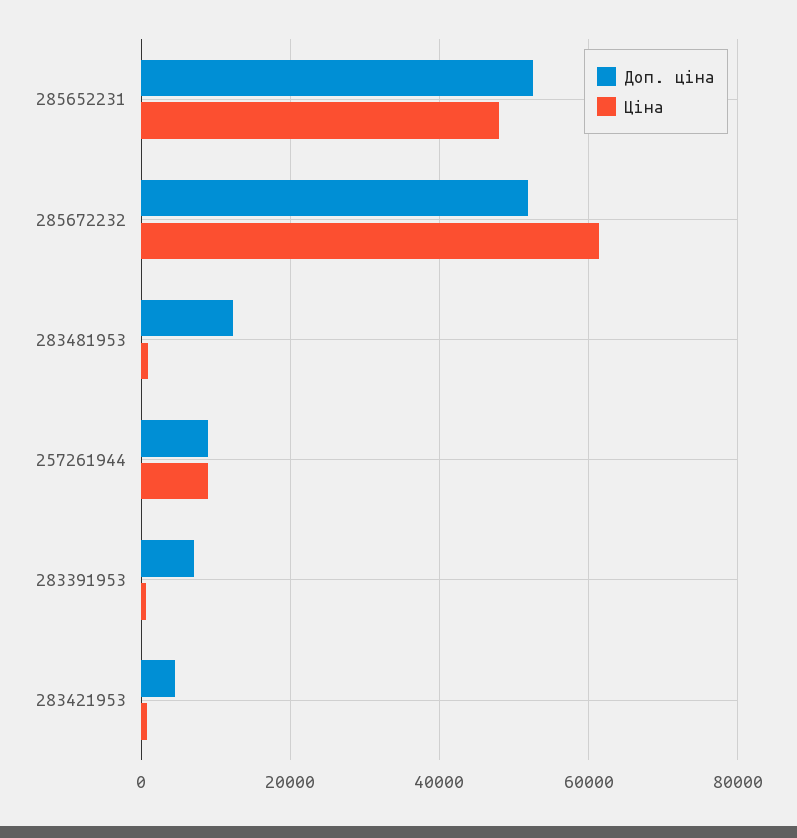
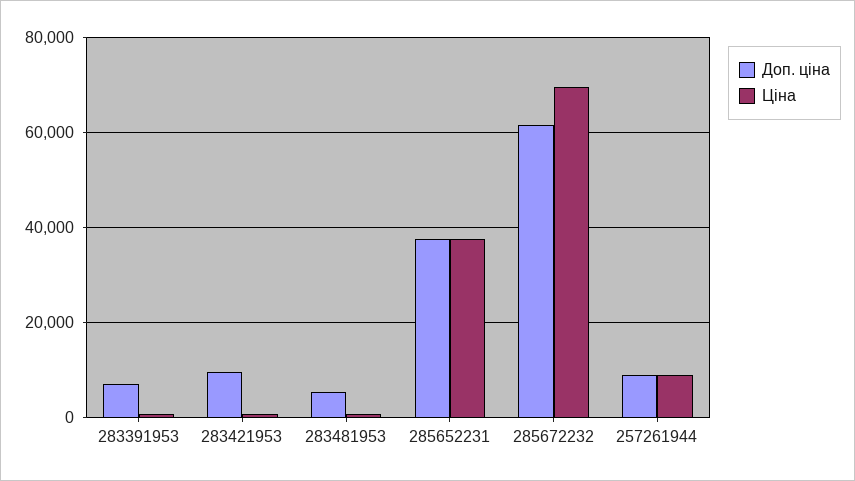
  {
    "Доп. ціна": {
-     "285652231": 52000,
+     "285652231": 38000,
-     "285672232": 52000,
+     "285672232": 62000,
-     "283481953": 12000,
+     "283481953": 6000,
      "257261944": 8000,
      "283391953": 8000,
-     "283421953": 4000
+     "283421953": 10000
    },
    "Ціна": {
-     "285652231": 48000,
+     "285652231": 38000,
-     "285672232": 62000,
+     "285672232": 70000,
      "283481953": 0,
      "257261944": 8000,
      "283391953": 0,
      "283421953": 0
    }
  }

